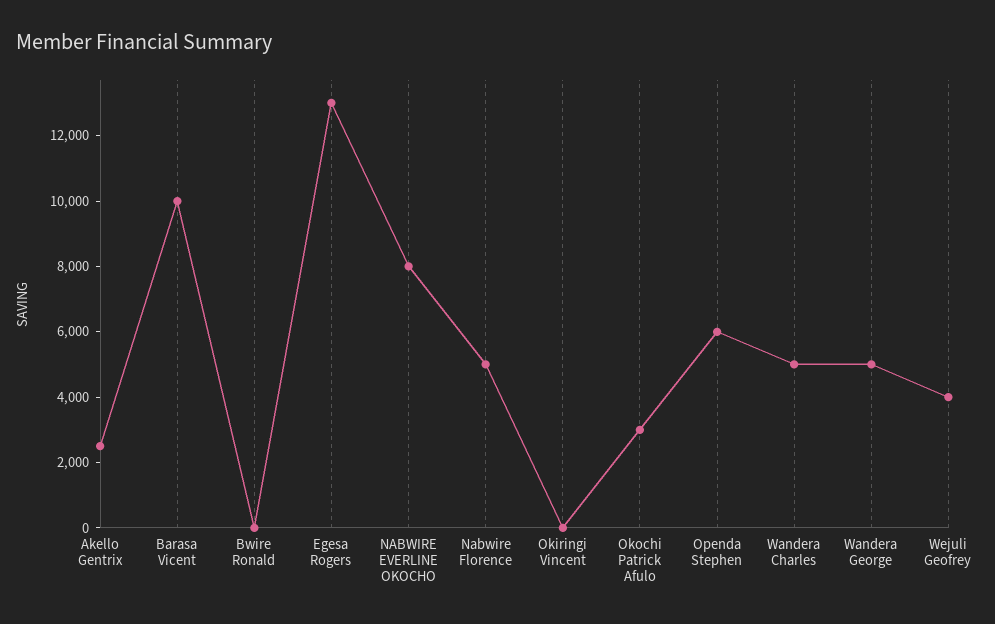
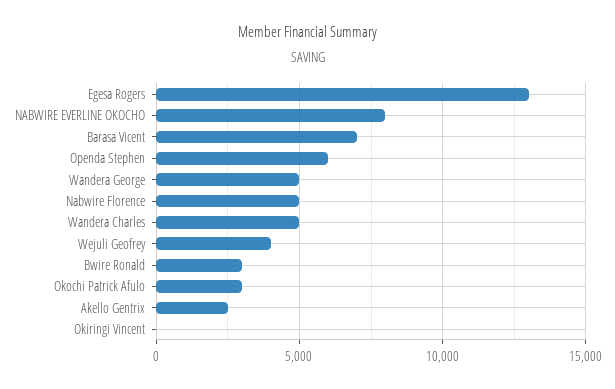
  {
    "Akello Gentrix": 2500,
-   "Barasa Vicent": 10000,
+   "Barasa Vicent": 7000,
-   "Bwire Ronald": 0,
+   "Bwire Ronald": 3000,
    "Egesa Rogers": 13000,
    "NABWIRE EVERLINE OKOCHO": 8000,
    "Nabwire Florence": 5000,
    "Okiringi Vincent": 0,
    "Okochi Patrick Afulo": 3000,
    "Openda Stephen": 6000,
    "Wandera Charles": 5000,
    "Wandera George": 5000,
    "Wejuli Geofrey": 4000
  }

